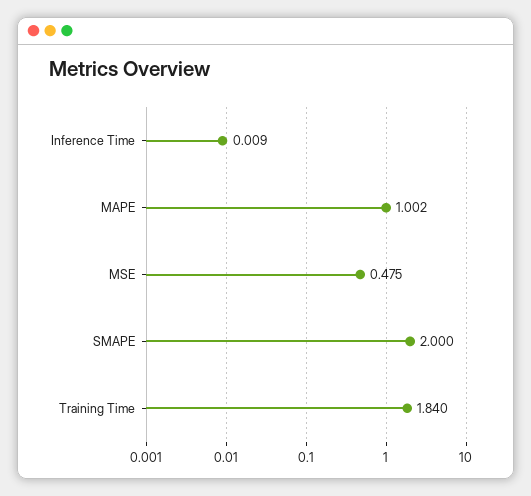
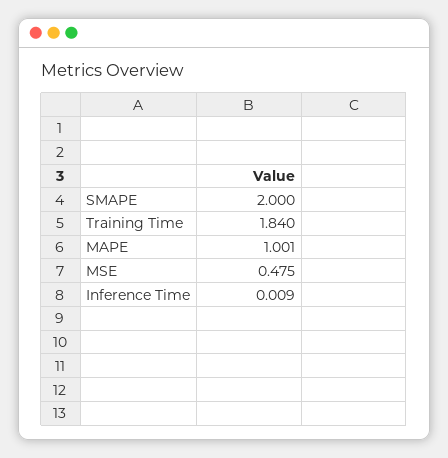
  {
    "Inference Time": 0.009,
-   "MAPE": 1.002,
+   "MAPE": 1.001,
    "MSE": 0.475,
    "SMAPE": 2,
    "Training Time": 1.84
  }

